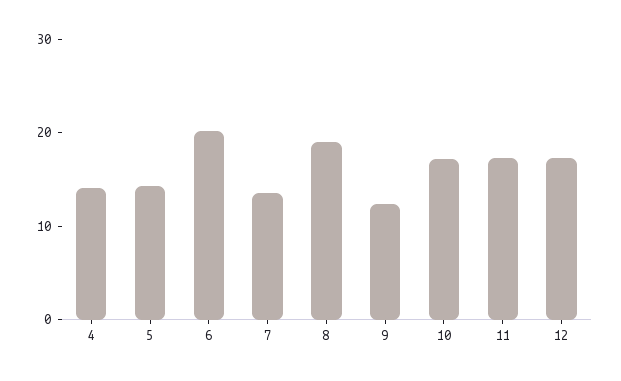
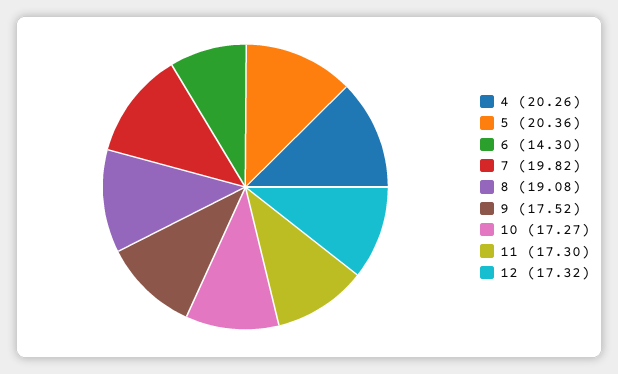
  {
-   "4": 14,
+   "4": 20.26,
-   "5": 14,
+   "5": 20.36,
-   "6": 20,
+   "6": 14.3,
-   "7": 14,
+   "7": 19.82,
    "8": 19.08,
-   "9": 12,
+   "9": 17.52,
    "10": 17.27,
    "11": 17.3,
    "12": 17.32
  }

